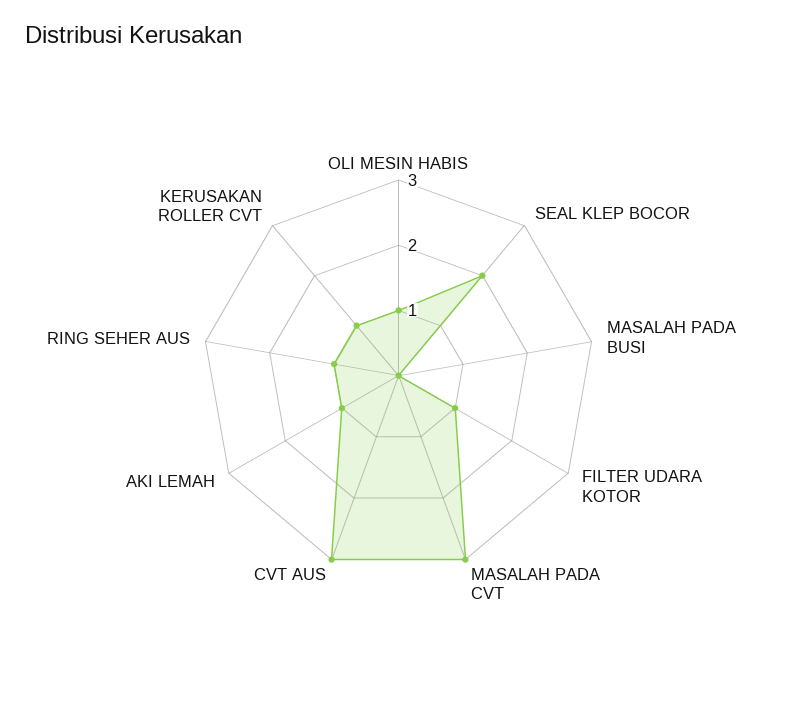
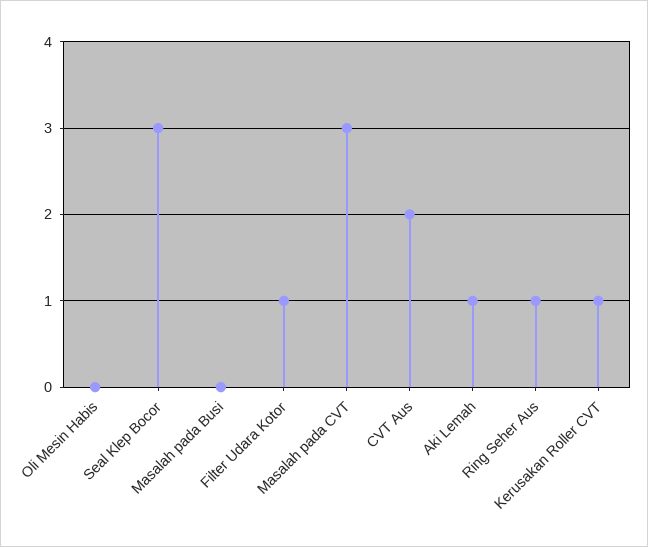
  {
-   "OLI MESIN HABIS": 1,
+   "OLI MESIN HABIS": 0,
-   "SEAL KLEP BOCOR": 2,
+   "SEAL KLEP BOCOR": 3,
    "MASALAH PADA BUSI": 0,
    "FILTER UDARA KOTOR": 1,
    "MASALAH PADA CVT": 3,
-   "CVT AUS": 3,
+   "CVT AUS": 2,
    "AKI LEMAH": 1,
    "RING SEHER AUS": 1,
    "KERUSAKAN ROLLER CVT": 1
  }

